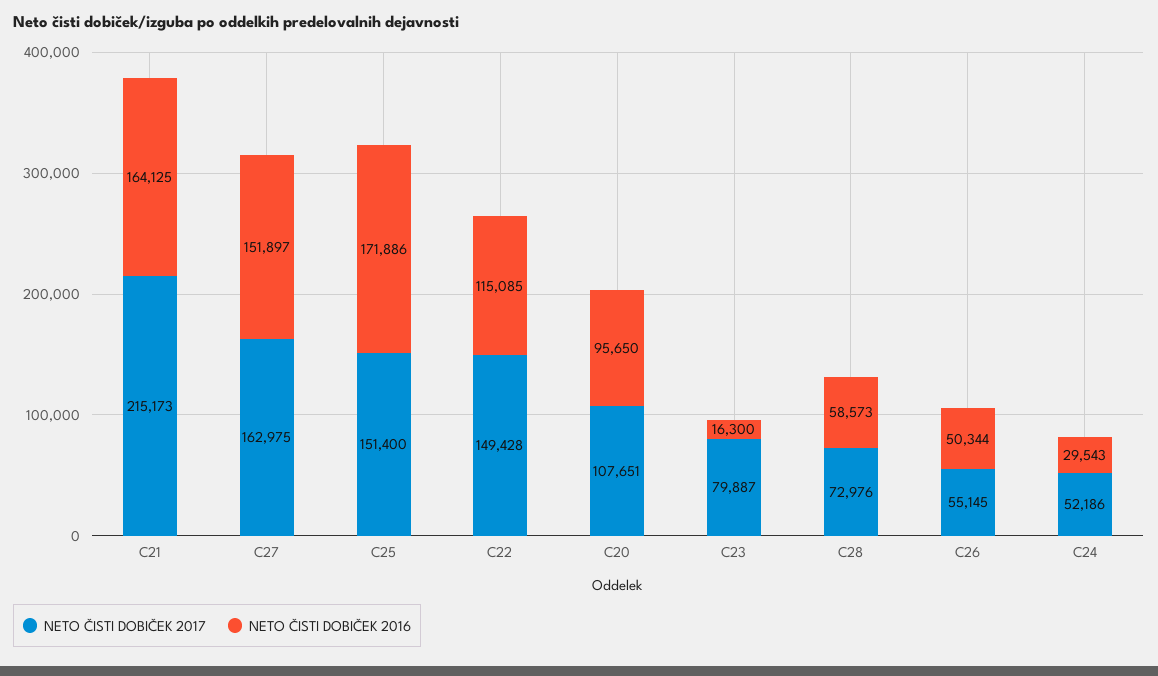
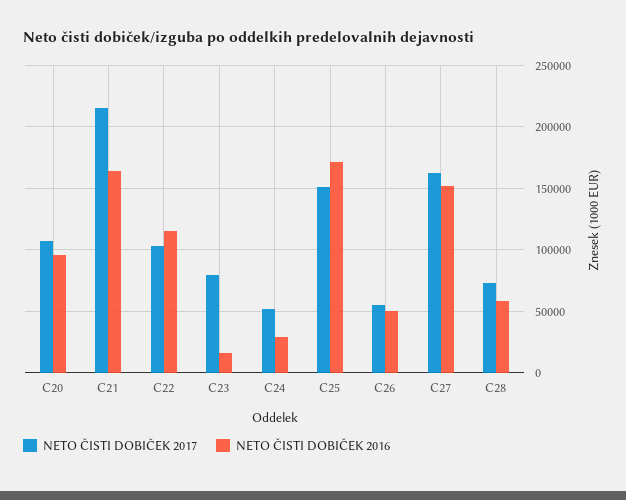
  {
    "NETO ČISTI DOBIČEK 2017": {
      "C21": 215173,
      "C27": 162975,
      "C25": 151400,
-     "C22": 149428,
+     "C22": 105000,
      "C20": 107651,
      "C23": 79887,
      "C28": 72976,
      "C26": 55145,
      "C24": 52186
    },
    "NETO ČISTI DOBIČEK 2016": {
      "C21": 164125,
      "C27": 151897,
      "C25": 171886,
      "C22": 115085,
      "C20": 95650,
      "C23": 16300,
      "C28": 58573,
      "C26": 50344,
      "C24": 29543
    }
  }

